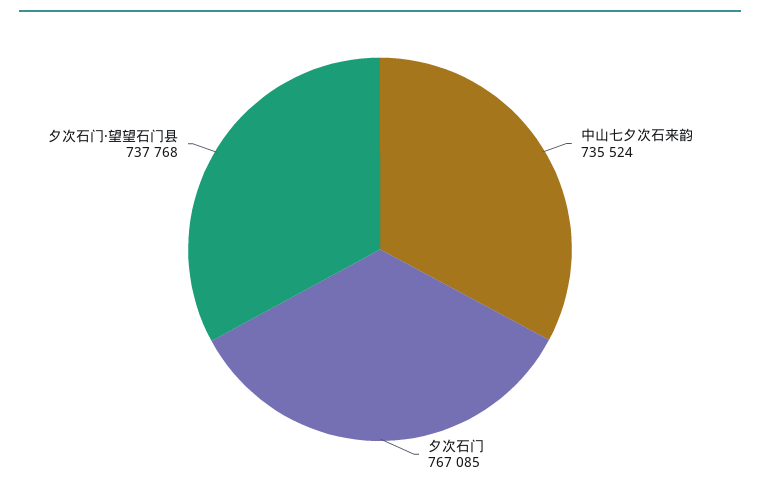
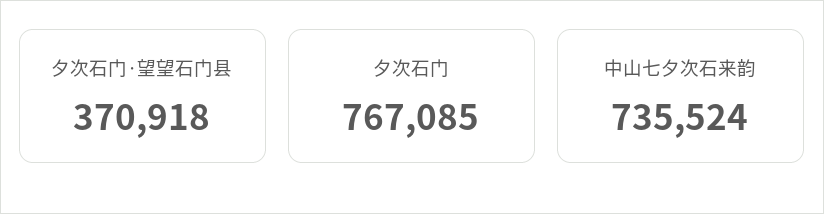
  {
    "中山七夕次石来韵": 735524,
    "夕次石门": 767085,
-   "夕次石门·望望石门县": 737768
+   "夕次石门·望望石门县": 370918
  }

